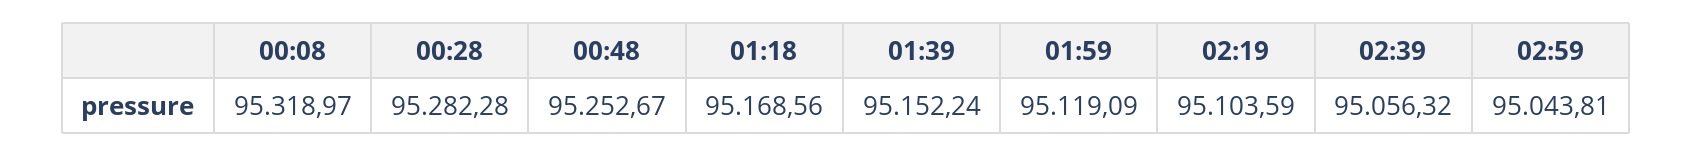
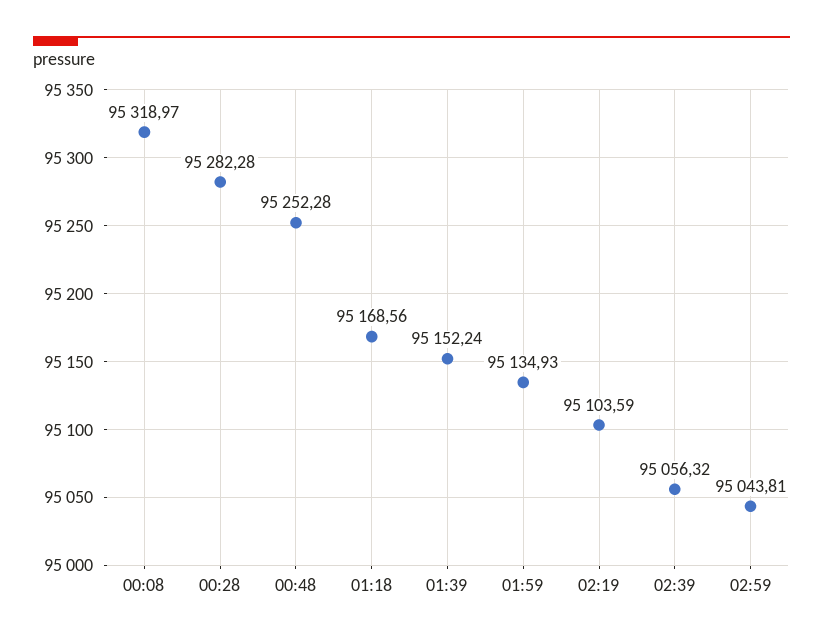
  {
    "00:08": 95318.97,
    "00:28": 95282.28,
-   "00:48": 95252.67,
+   "00:48": 95252.28,
    "01:18": 95168.56,
    "01:39": 95152.24,
-   "01:59": 95119.09,
+   "01:59": 95134.93,
    "02:19": 95103.59,
    "02:39": 95056.32,
    "02:59": 95043.81
  }

